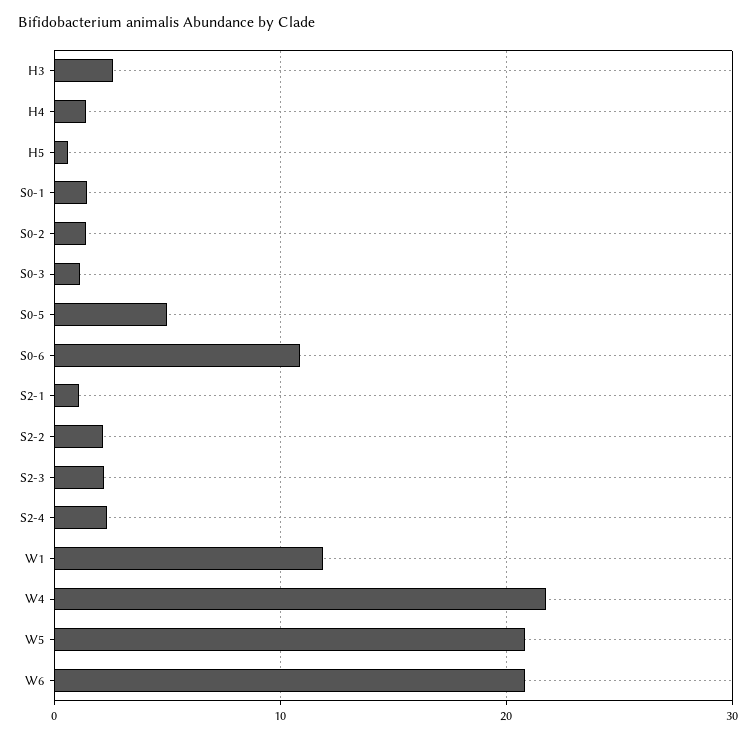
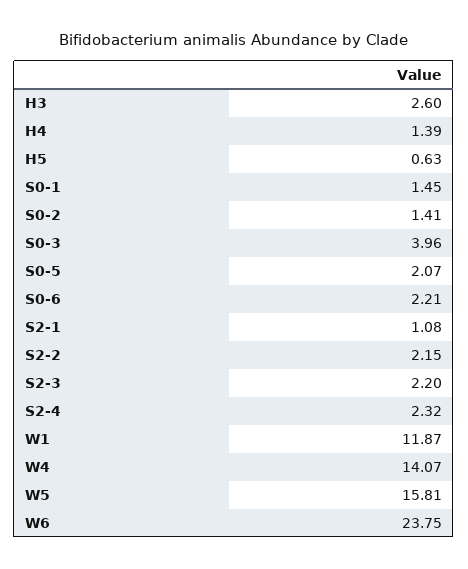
  {
    "H3": 2.6,
    "H4": 1.39,
    "H5": 0.63,
    "S0-1": 1.45,
    "S0-2": 1.41,
-   "S0-3": 1,
+   "S0-3": 3.96,
-   "S0-5": 5,
+   "S0-5": 2.07,
-   "S0-6": 11,
+   "S0-6": 2.21,
    "S2-1": 1.08,
    "S2-2": 2.15,
    "S2-3": 2.2,
    "S2-4": 2.32,
    "W1": 11.87,
-   "W4": 22,
+   "W4": 14.07,
-   "W5": 21,
+   "W5": 15.81,
-   "W6": 21
+   "W6": 23.75
  }

